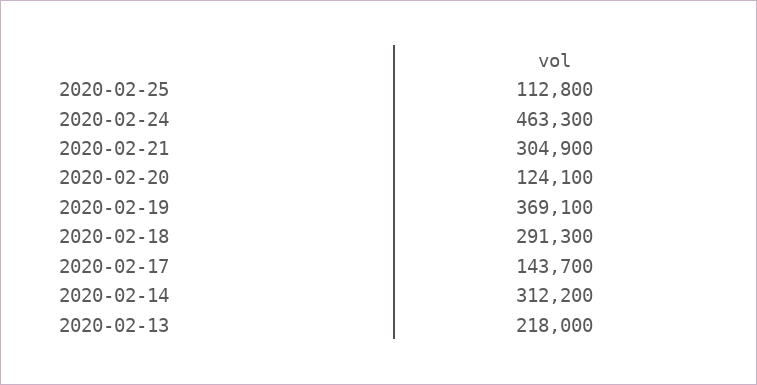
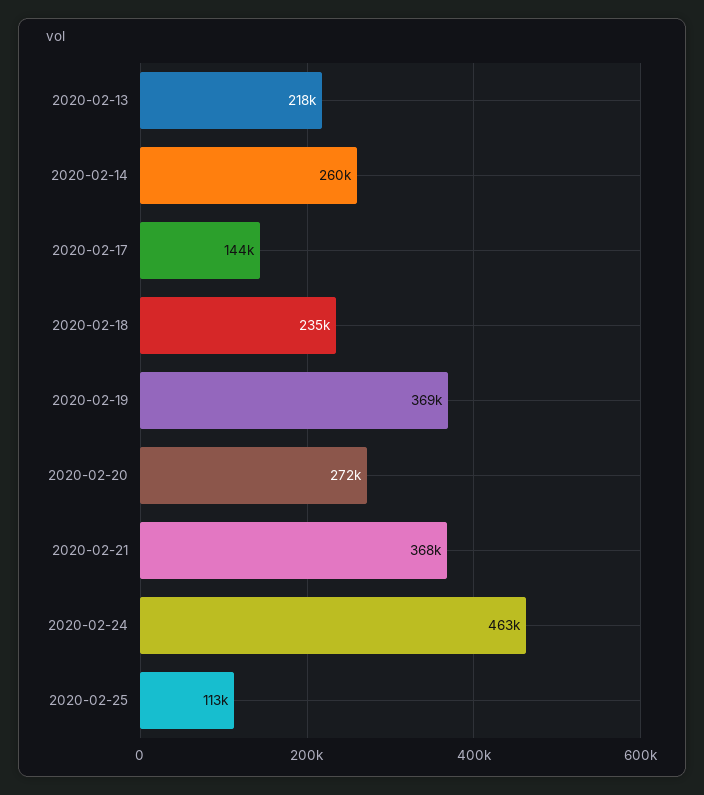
  {
    "2020-02-25": 112800,
    "2020-02-24": 463300,
-   "2020-02-21": 304900,
+   "2020-02-21": 368000,
-   "2020-02-20": 124100,
+   "2020-02-20": 272000,
    "2020-02-19": 369100,
-   "2020-02-18": 291300,
+   "2020-02-18": 235000,
    "2020-02-17": 143700,
-   "2020-02-14": 312200,
+   "2020-02-14": 260000,
    "2020-02-13": 218000
  }

